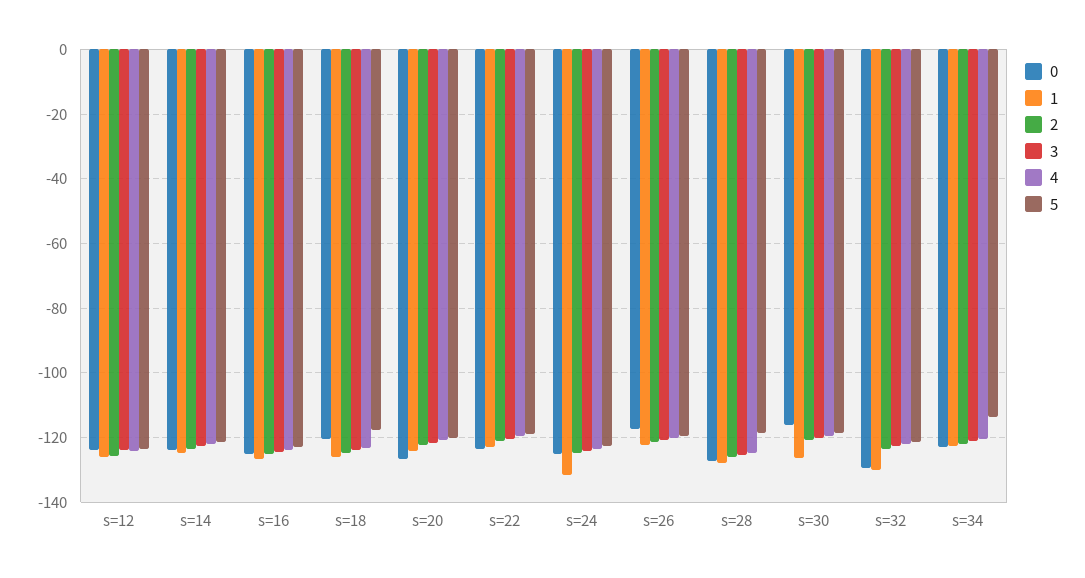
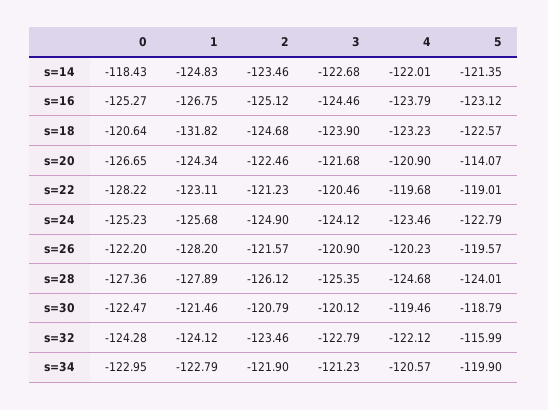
  {
    "0": {
-     "s=12": -124,
-     "s=14": -124,
+     "s=14": -118.43,
      "s=16": -125.27,
      "s=18": -120.64,
      "s=20": -126.65,
-     "s=22": -124,
+     "s=22": -128.22,
      "s=24": -125.23,
-     "s=26": -118,
+     "s=26": -122.2,
      "s=28": -127.36,
-     "s=30": -116,
+     "s=30": -122.47,
-     "s=32": -130,
+     "s=32": -124.28,
      "s=34": -122.95
    },
    "1": {
-     "s=12": -126,
      "s=14": -124.83,
      "s=16": -126.75,
-     "s=18": -126,
+     "s=18": -131.82,
      "s=20": -124.34,
      "s=22": -123.11,
-     "s=24": -132,
+     "s=24": -125.68,
-     "s=26": -122,
+     "s=26": -128.2,
      "s=28": -127.89,
-     "s=30": -126,
+     "s=30": -121.46,
-     "s=32": -130,
+     "s=32": -124.12,
      "s=34": -122.79
    },
    "2": {
-     "s=12": -126,
      "s=14": -123.46,
      "s=16": -125.12,
      "s=18": -124.68,
      "s=20": -122.46,
      "s=22": -121.23,
      "s=24": -124.9,
      "s=26": -121.57,
      "s=28": -126.12,
      "s=30": -120.79,
      "s=32": -123.46,
      "s=34": -121.9
    },
    "3": {
-     "s=12": -124,
      "s=14": -122.68,
      "s=16": -124.46,
      "s=18": -123.9,
      "s=20": -121.68,
      "s=22": -120.46,
      "s=24": -124.12,
      "s=26": -120.9,
      "s=28": -125.35,
      "s=30": -120.12,
      "s=32": -122.79,
      "s=34": -121.23
    },
    "4": {
-     "s=12": -124,
      "s=14": -122.01,
      "s=16": -123.79,
      "s=18": -123.23,
      "s=20": -120.9,
      "s=22": -119.68,
      "s=24": -123.46,
      "s=26": -120.23,
      "s=28": -124.68,
      "s=30": -119.46,
      "s=32": -122.12,
      "s=34": -120.57
    },
    "5": {
-     "s=12": -124,
      "s=14": -121.35,
      "s=16": -123.12,
-     "s=18": -118,
+     "s=18": -122.57,
-     "s=20": -120,
+     "s=20": -114.07,
      "s=22": -119.01,
      "s=24": -122.79,
      "s=26": -119.57,
-     "s=28": -118,
+     "s=28": -124.01,
      "s=30": -118.79,
-     "s=32": -122,
+     "s=32": -115.99,
-     "s=34": -114
+     "s=34": -119.9
    }
  }

